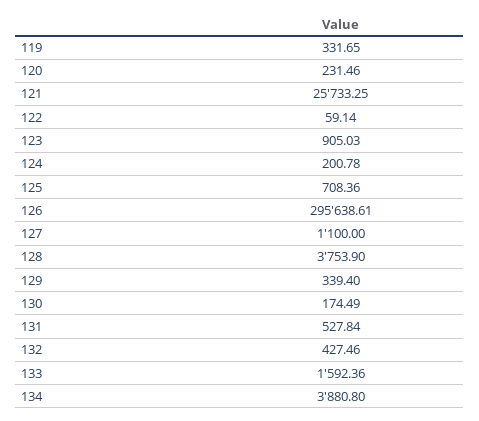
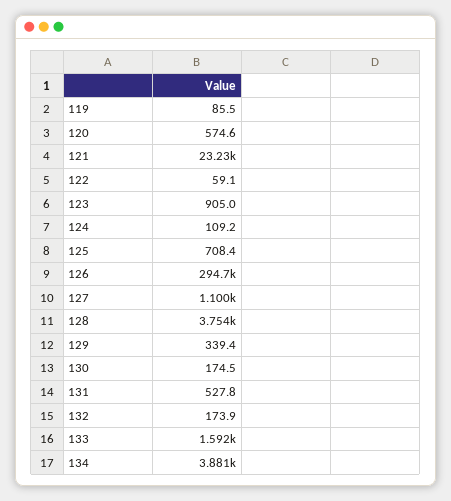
  {
-   "119": 331.65,
+   "119": 85.5,
-   "120": 231.46,
+   "120": 574.6,
-   "121": 25733.25,
+   "121": 23230,
    "122": 59.14,
    "123": 905.03,
-   "124": 200.78,
+   "124": 109.2,
    "125": 708.36,
-   "126": 295638.61,
+   "126": 294700,
    "127": 1100,
    "128": 3753.9,
    "129": 339.4,
    "130": 174.49,
    "131": 527.84,
-   "132": 427.46,
+   "132": 173.9,
    "133": 1592.36,
    "134": 3880.8
  }

